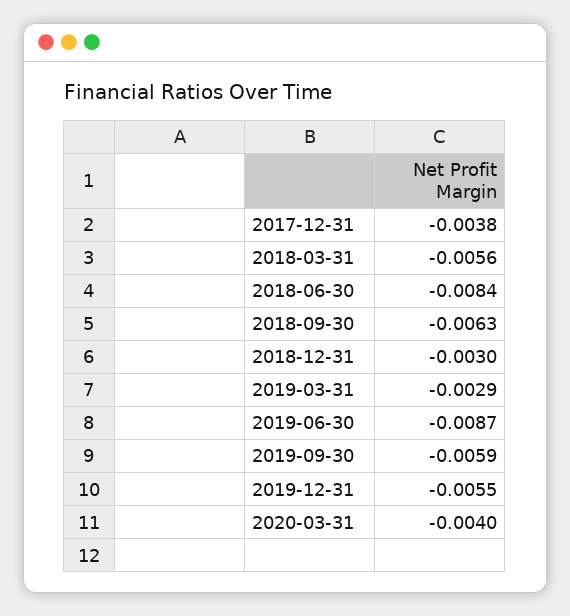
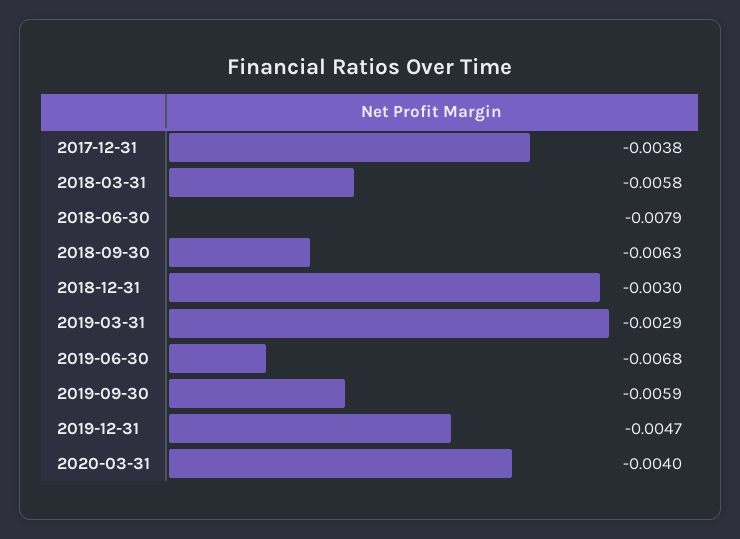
  {
    "2017-12-31": -0.0038,
-   "2018-03-31": -0.0056,
+   "2018-03-31": -0.0058,
-   "2018-06-30": -0.0084,
+   "2018-06-30": -0.0079,
    "2018-09-30": -0.0063,
    "2018-12-31": -0.003,
    "2019-03-31": -0.0029,
-   "2019-06-30": -0.0087,
+   "2019-06-30": -0.0068,
    "2019-09-30": -0.0059,
-   "2019-12-31": -0.0055,
+   "2019-12-31": -0.0047,
    "2020-03-31": -0.004
  }

